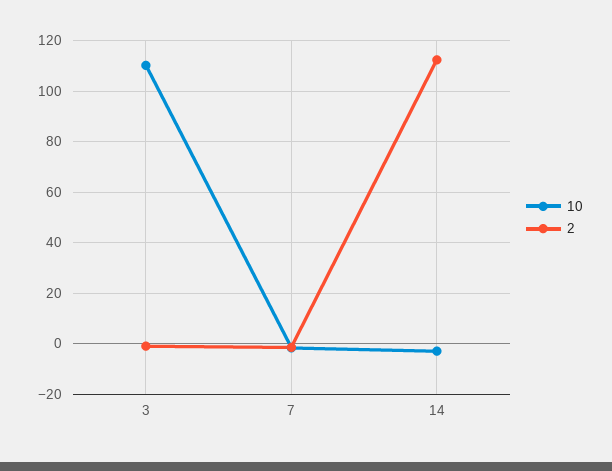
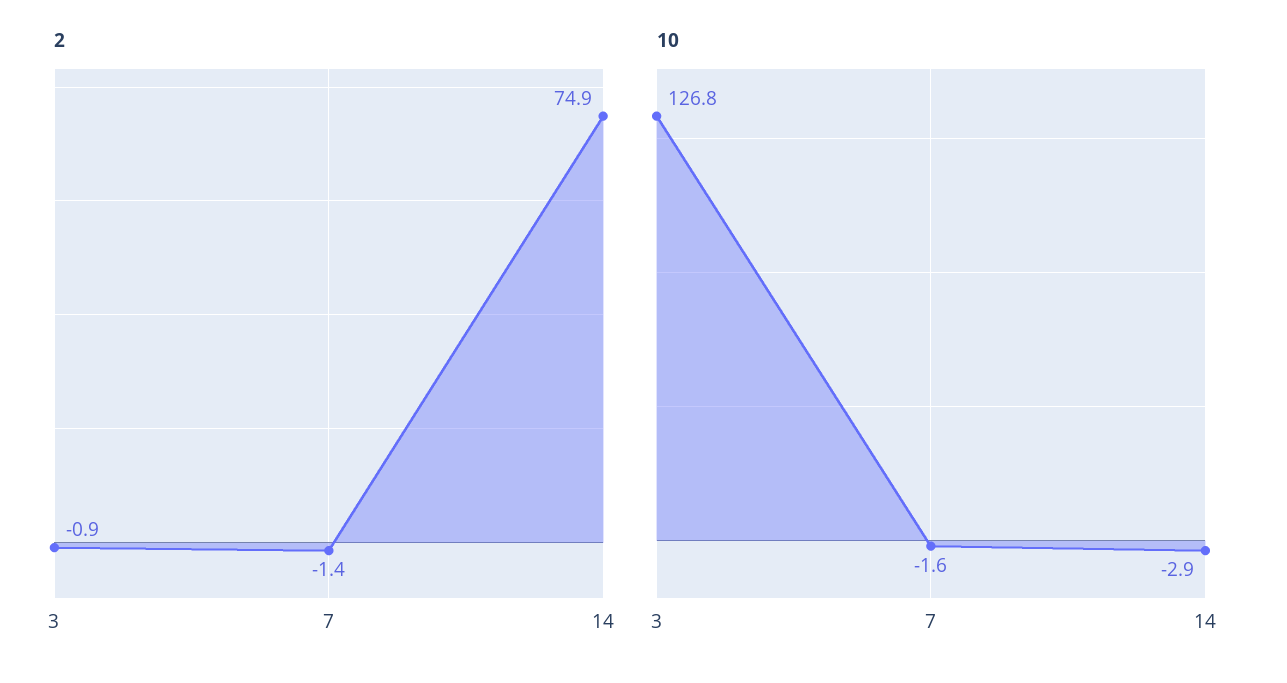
  {
    "10": {
-     "3": 110,
+     "3": 126.8,
      "7": -1.6,
      "14": -2.9
    },
    "2": {
      "3": -0.9,
      "7": -1.4,
-     "14": 112.5
+     "14": 74.9
    }
  }

